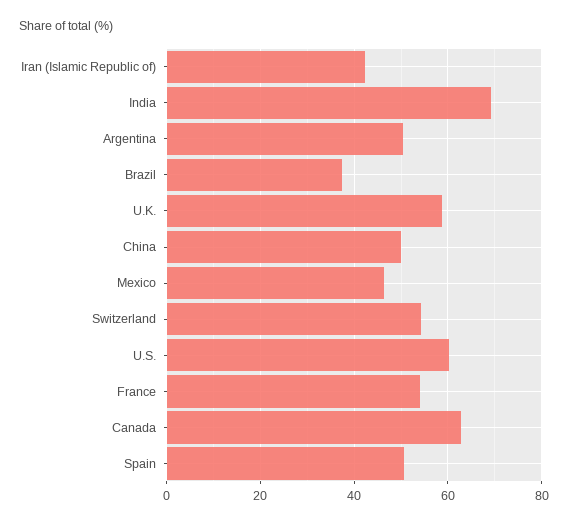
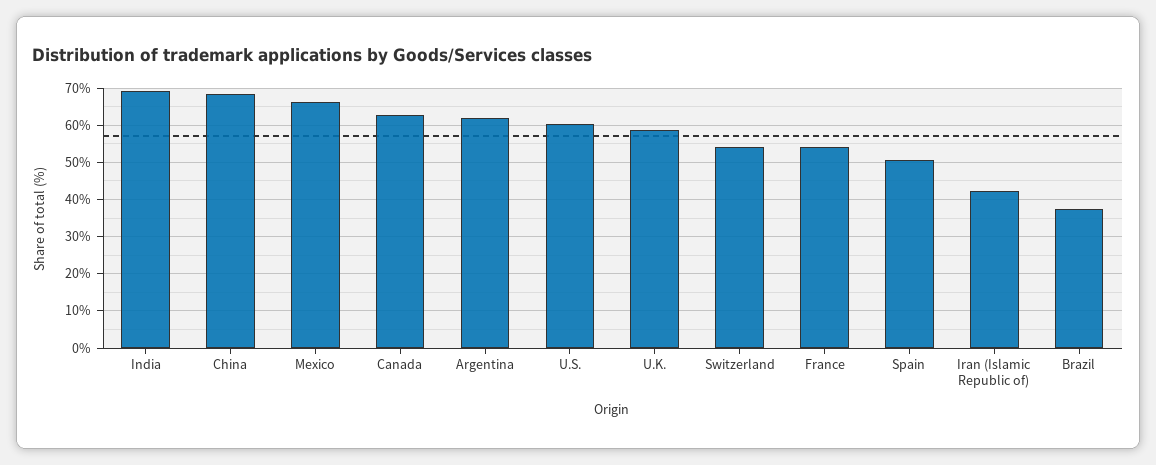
  {
    "Iran (Islamic Republic of)": 42,
    "India": 70,
-   "Argentina": 50,
+   "Argentina": 62,
    "Brazil": 38,
    "U.K.": 58,
-   "China": 50,
+   "China": 68,
-   "Mexico": 46,
+   "Mexico": 66,
    "Switzerland": 54,
    "U.S.": 60,
    "France": 54,
    "Canada": 62,
    "Spain": 50
  }

